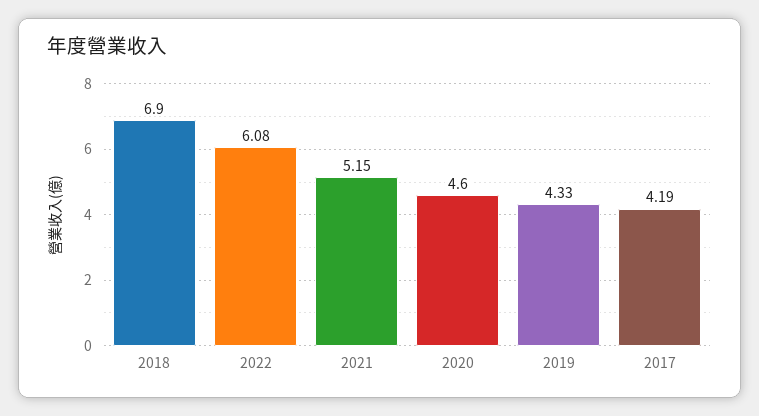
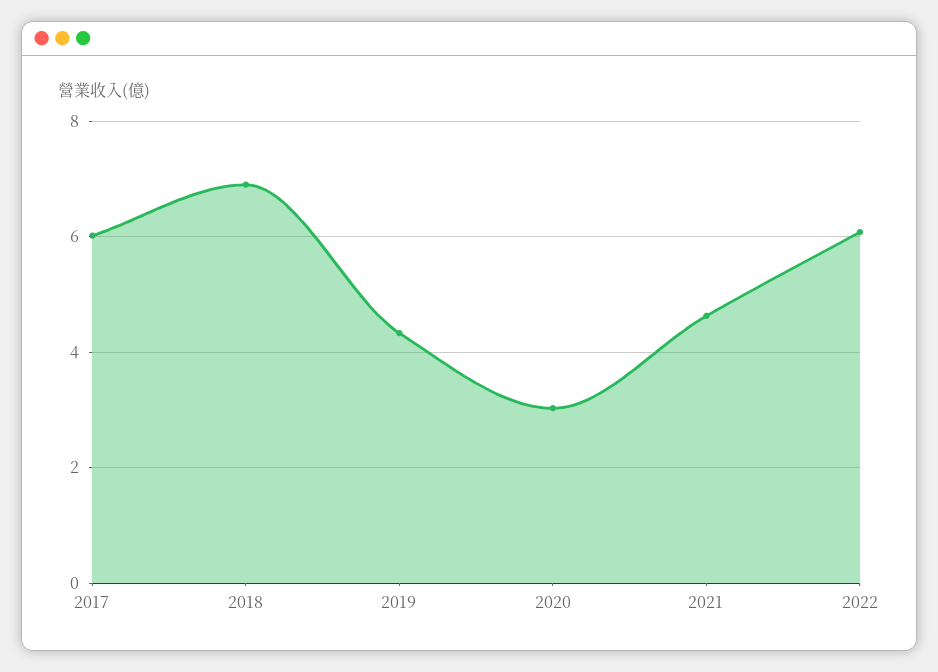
  {
    "2018": 6.9,
    "2022": 6.08,
-   "2021": 5.15,
+   "2021": 4.6,
-   "2020": 4.6,
+   "2020": 3,
    "2019": 4.33,
-   "2017": 4.19
+   "2017": 6
  }

